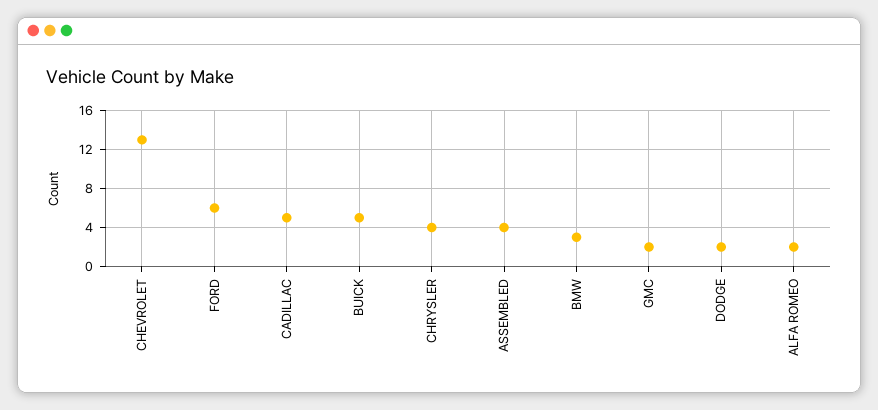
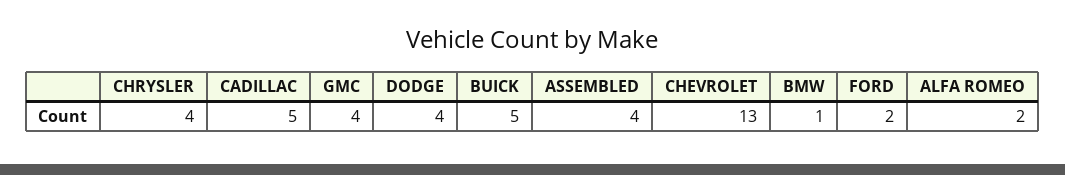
  {
    "CHEVROLET": 13,
-   "FORD": 6,
+   "FORD": 2,
    "CADILLAC": 5,
    "BUICK": 5,
    "CHRYSLER": 4,
    "ASSEMBLED": 4,
-   "BMW": 3,
+   "BMW": 1,
-   "GMC": 2,
+   "GMC": 4,
-   "DODGE": 2,
+   "DODGE": 4,
    "ALFA ROMEO": 2
  }

